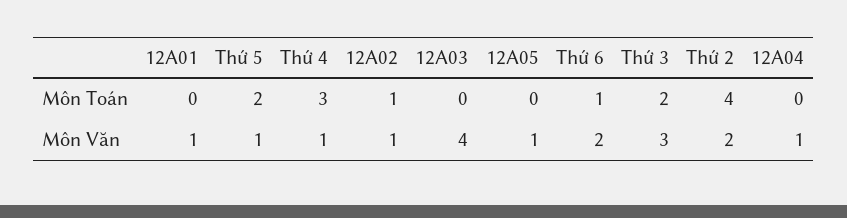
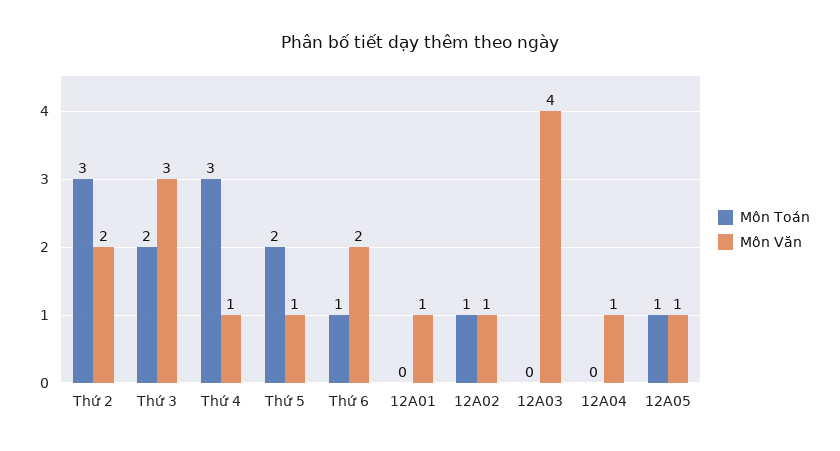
  {
    "Môn Toán": {
      "12A01": 0,
      "Thứ 5": 2,
      "Thứ 4": 3,
      "12A02": 1,
      "12A03": 0,
-     "12A05": 0,
+     "12A05": 1,
      "Thứ 6": 1,
      "Thứ 3": 2,
-     "Thứ 2": 4,
+     "Thứ 2": 3,
      "12A04": 0
    },
    "Môn Văn": {
      "12A01": 1,
      "Thứ 5": 1,
      "Thứ 4": 1,
      "12A02": 1,
      "12A03": 4,
      "12A05": 1,
      "Thứ 6": 2,
      "Thứ 3": 3,
      "Thứ 2": 2,
      "12A04": 1
    }
  }

